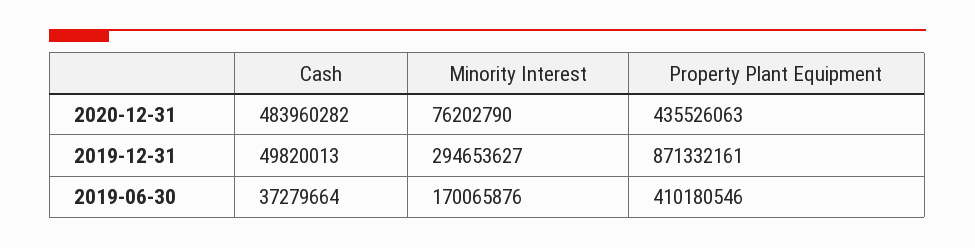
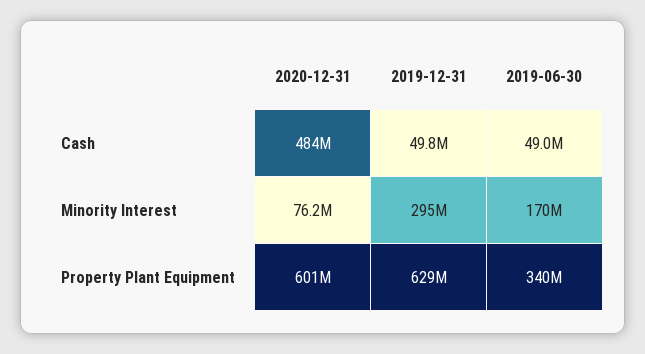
  {
    "Cash": {
      "2020-12-31": 483960282,
      "2019-12-31": 49820013,
-     "2019-06-30": 37279664
+     "2019-06-30": 49000000
    },
    "Minority Interest": {
      "2020-12-31": 76202790,
      "2019-12-31": 294653627,
      "2019-06-30": 170065876
    },
    "Property Plant Equipment": {
-     "2020-12-31": 435526063,
+     "2020-12-31": 601000000,
-     "2019-12-31": 871332161,
+     "2019-12-31": 629000000,
-     "2019-06-30": 410180546
+     "2019-06-30": 340000000
    }
  }

